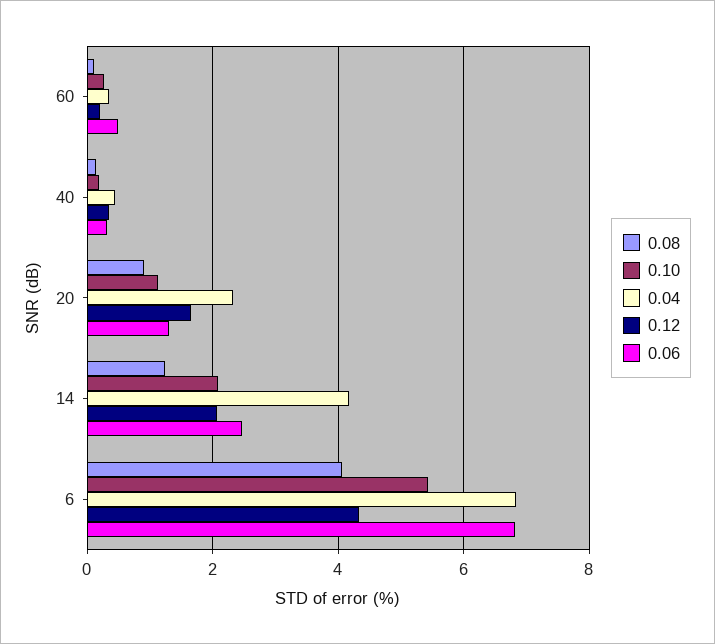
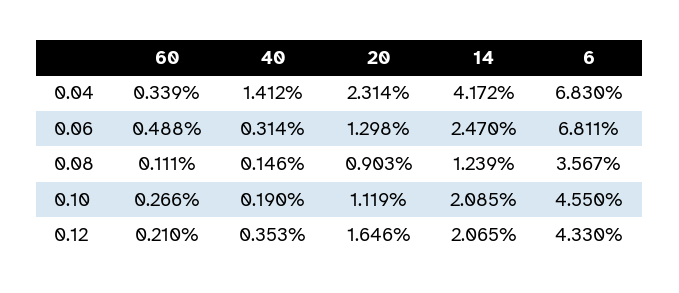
  {
    "0.08": {
      "60": 0.111,
      "40": 0.146,
      "20": 0.903,
      "14": 1.239,
-     "6": 4
+     "6": 3.567
    },
    "0.10": {
      "60": 0.266,
      "40": 0.19,
      "20": 1.119,
      "14": 2.085,
-     "6": 5.4
+     "6": 4.55
    },
    "0.04": {
      "60": 0.339,
-     "40": 0.4,
+     "40": 1.412,
      "20": 2.314,
      "14": 4.172,
      "6": 6.83
    },
    "0.12": {
      "60": 0.21,
      "40": 0.353,
      "20": 1.646,
      "14": 2.065,
      "6": 4.33
    },
    "0.06": {
      "60": 0.488,
      "40": 0.314,
      "20": 1.298,
      "14": 2.47,
      "6": 6.811
    }
  }

